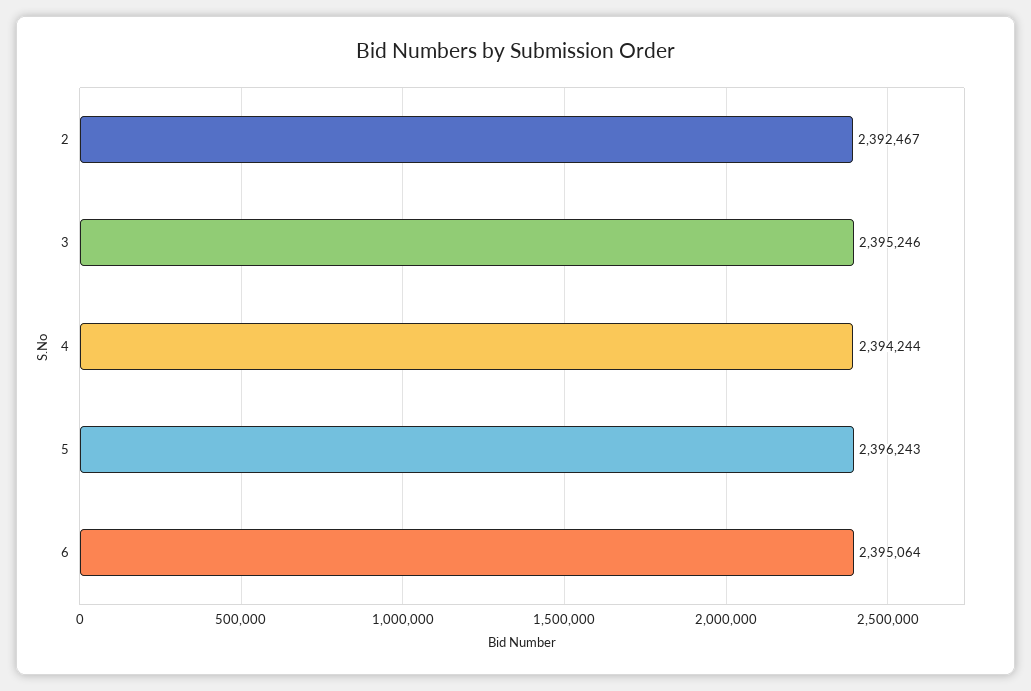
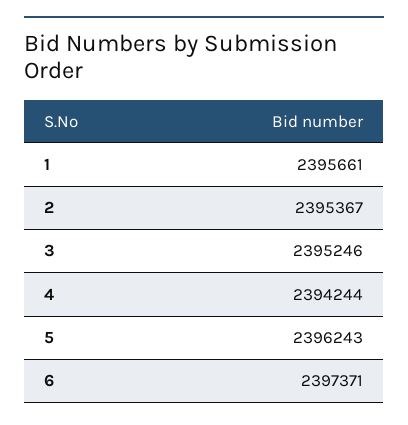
  {
-   "2": 2392467,
+   "2": 2395367,
    "3": 2395246,
    "4": 2394244,
    "5": 2396243,
-   "6": 2395064
+   "6": 2397371,
+   "1": 2395661
  }

